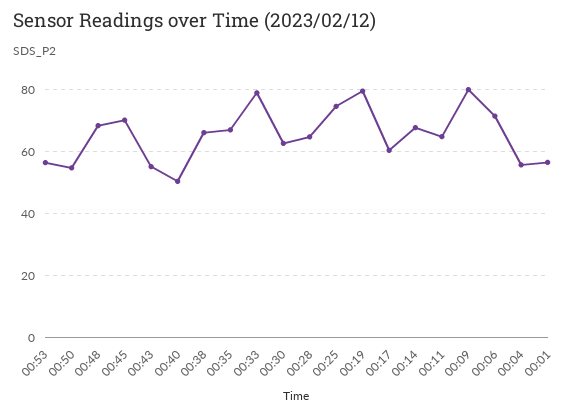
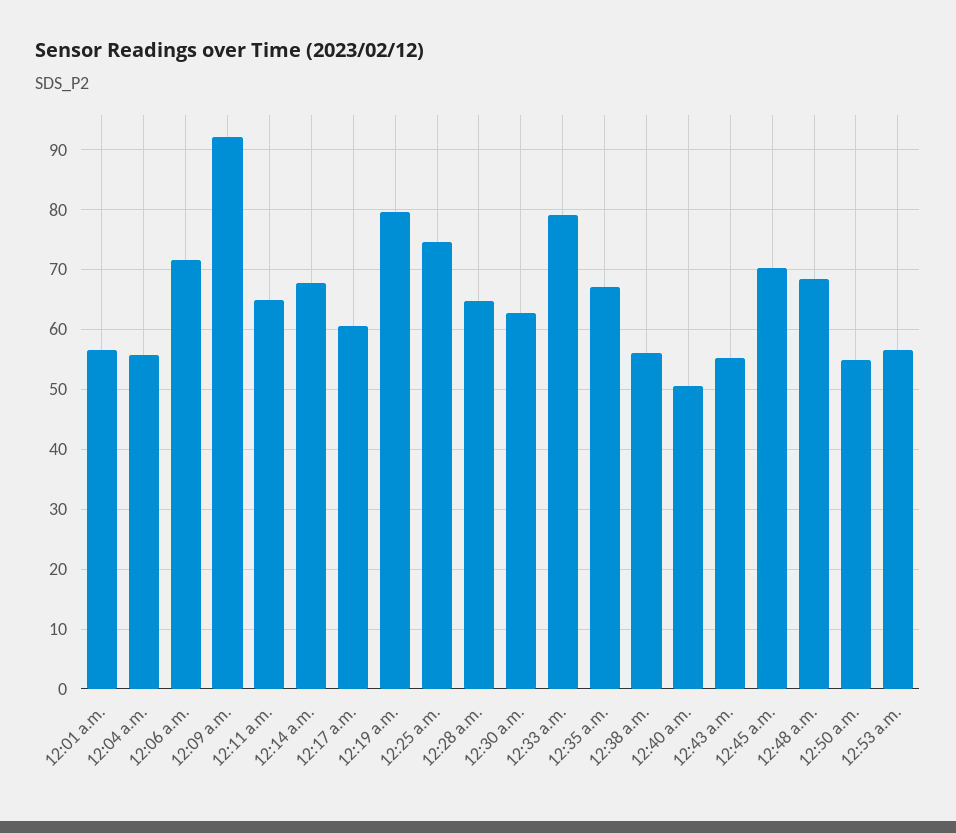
  {
    "00:53": 56,
    "00:50": 54,
    "00:48": 68,
    "00:45": 70,
    "00:43": 56,
    "00:40": 50,
-   "00:38": 66,
+   "00:38": 56,
    "00:35": 68,
    "00:33": 80,
    "00:30": 62,
    "00:28": 64,
    "00:25": 74,
    "00:19": 80,
    "00:17": 60,
    "00:14": 68,
    "00:11": 64,
-   "00:09": 80,
+   "00:09": 92,
    "00:06": 72,
    "00:04": 56,
    "00:01": 56
  }

